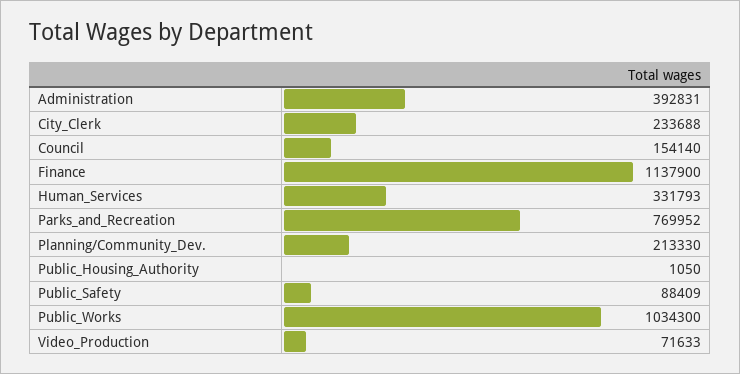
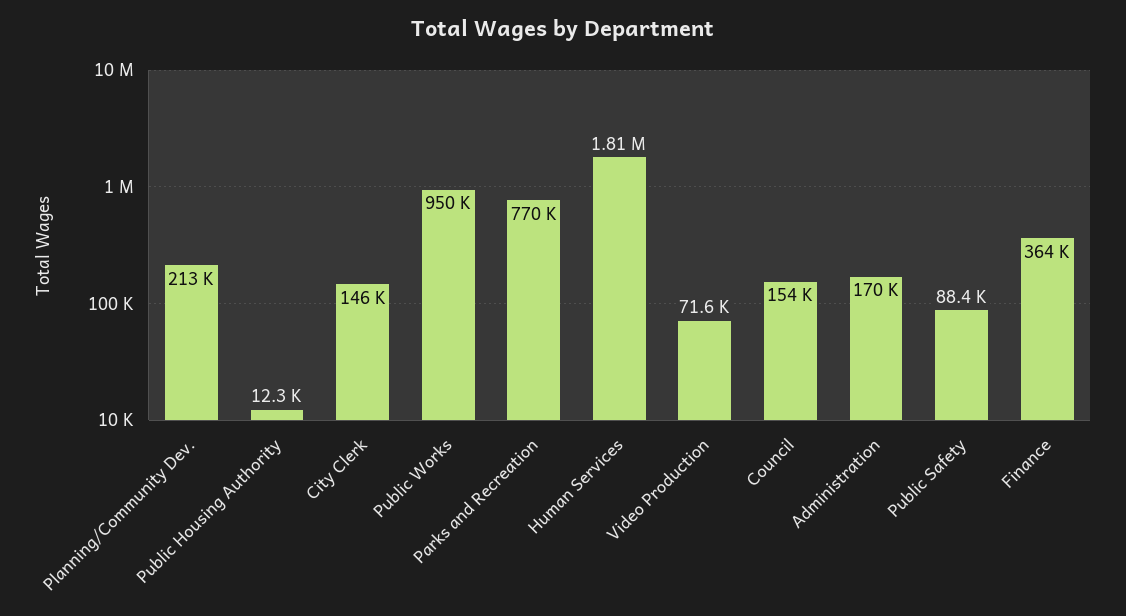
  {
-   "Administration": 392831,
+   "Administration": 170000,
-   "City_Clerk": 233688,
+   "City_Clerk": 146000,
    "Council": 154140,
-   "Finance": 1137900,
+   "Finance": 364000,
-   "Human_Services": 331793,
+   "Human_Services": 1810000,
    "Parks_and_Recreation": 769952,
    "Planning/Community_Dev.": 213330,
-   "Public_Housing_Authority": 1050,
+   "Public_Housing_Authority": 12300,
    "Public_Safety": 88409,
-   "Public_Works": 1034300,
+   "Public_Works": 950000,
    "Video_Production": 71633
  }

